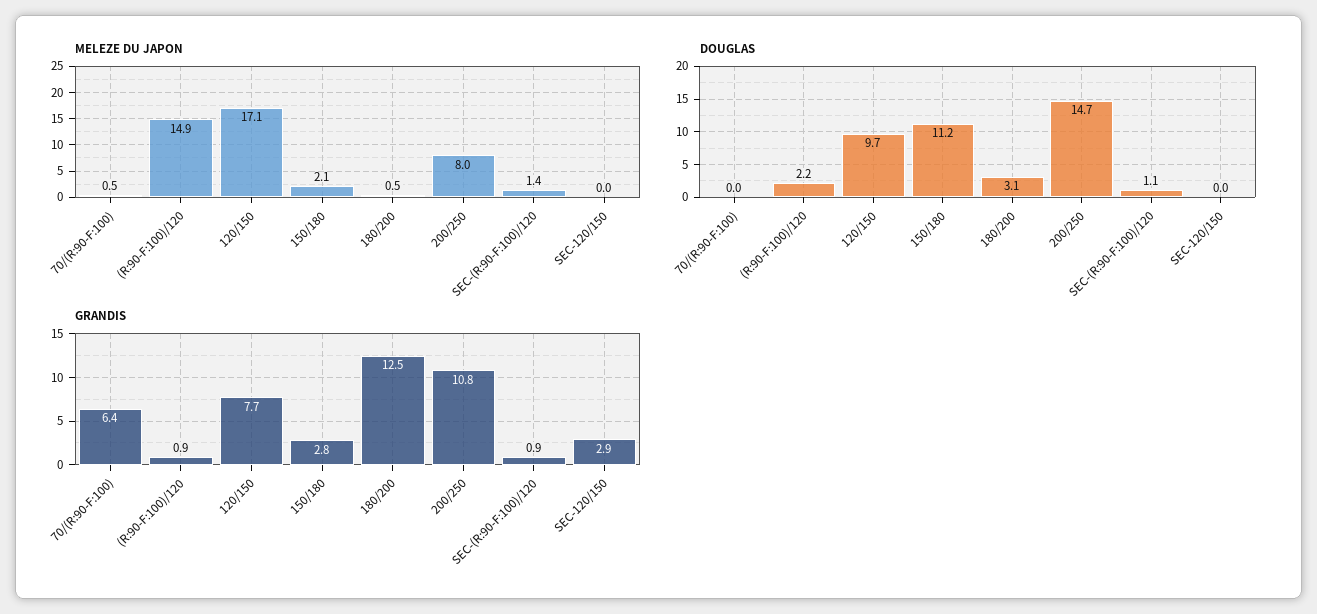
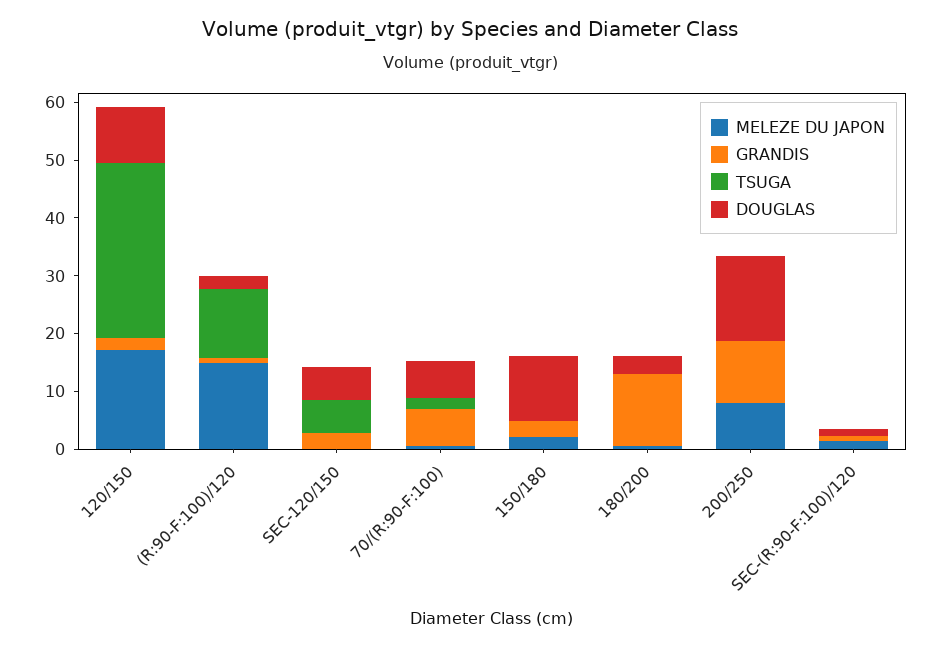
  {
    "MELEZE DU JAPON": {
      "70/(R:90-F:100)": 0.5,
      "(R:90-F:100)/120": 14.9,
      "120/150": 17.1,
      "150/180": 2.1,
      "180/200": 0.5,
      "200/250": 8,
      "SEC-(R:90-F:100)/120": 1.4,
      "SEC-120/150": 0
    },
    "DOUGLAS": {
-     "70/(R:90-F:100)": 0,
+     "70/(R:90-F:100)": 6,
      "(R:90-F:100)/120": 2.2,
      "120/150": 9.7,
      "150/180": 11.2,
      "180/200": 3.1,
      "200/250": 14.7,
      "SEC-(R:90-F:100)/120": 1.1,
-     "SEC-120/150": 0
+     "SEC-120/150": 6
    },
    "GRANDIS": {
      "70/(R:90-F:100)": 6.4,
      "(R:90-F:100)/120": 0.9,
-     "120/150": 7.7,
+     "120/150": 2,
      "150/180": 2.8,
      "180/200": 12.5,
      "200/250": 10.8,
      "SEC-(R:90-F:100)/120": 0.9,
      "SEC-120/150": 2.9
-   }
+   },
+   "TSUGA": {
+     "120/150": 30,
+     "(R:90-F:100)/120": 12,
+     "SEC-120/150": 6,
+     "70/(R:90-F:100)": 2,
+     "150/180": 0,
+     "180/200": 0,
+     "200/250": 0,
+     "SEC-(R:90-F:100)/120": 0
+   }
  }

